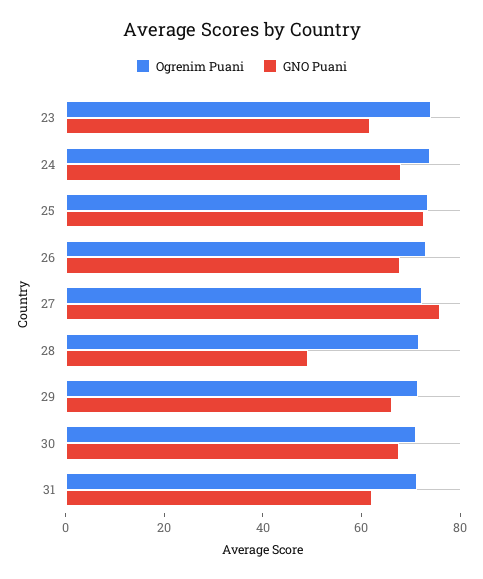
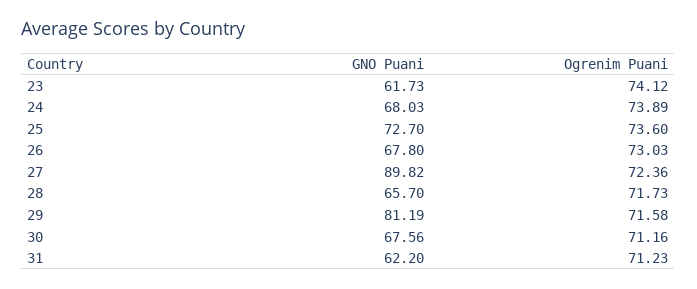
  {
    "Ogrenim Puani": {
      "23": 74.12,
      "24": 73.89,
      "25": 73.6,
      "26": 73.03,
      "27": 72.36,
      "28": 71.73,
      "29": 71.58,
      "30": 71.16,
      "31": 71.23
    },
    "GNO Puani": {
      "23": 61.73,
      "24": 68.03,
      "25": 72.7,
      "26": 67.8,
-     "27": 75,
+     "27": 89.82,
-     "28": 50,
+     "28": 65.7,
-     "29": 65,
+     "29": 81.19,
      "30": 67.56,
      "31": 62.2
    }
  }

